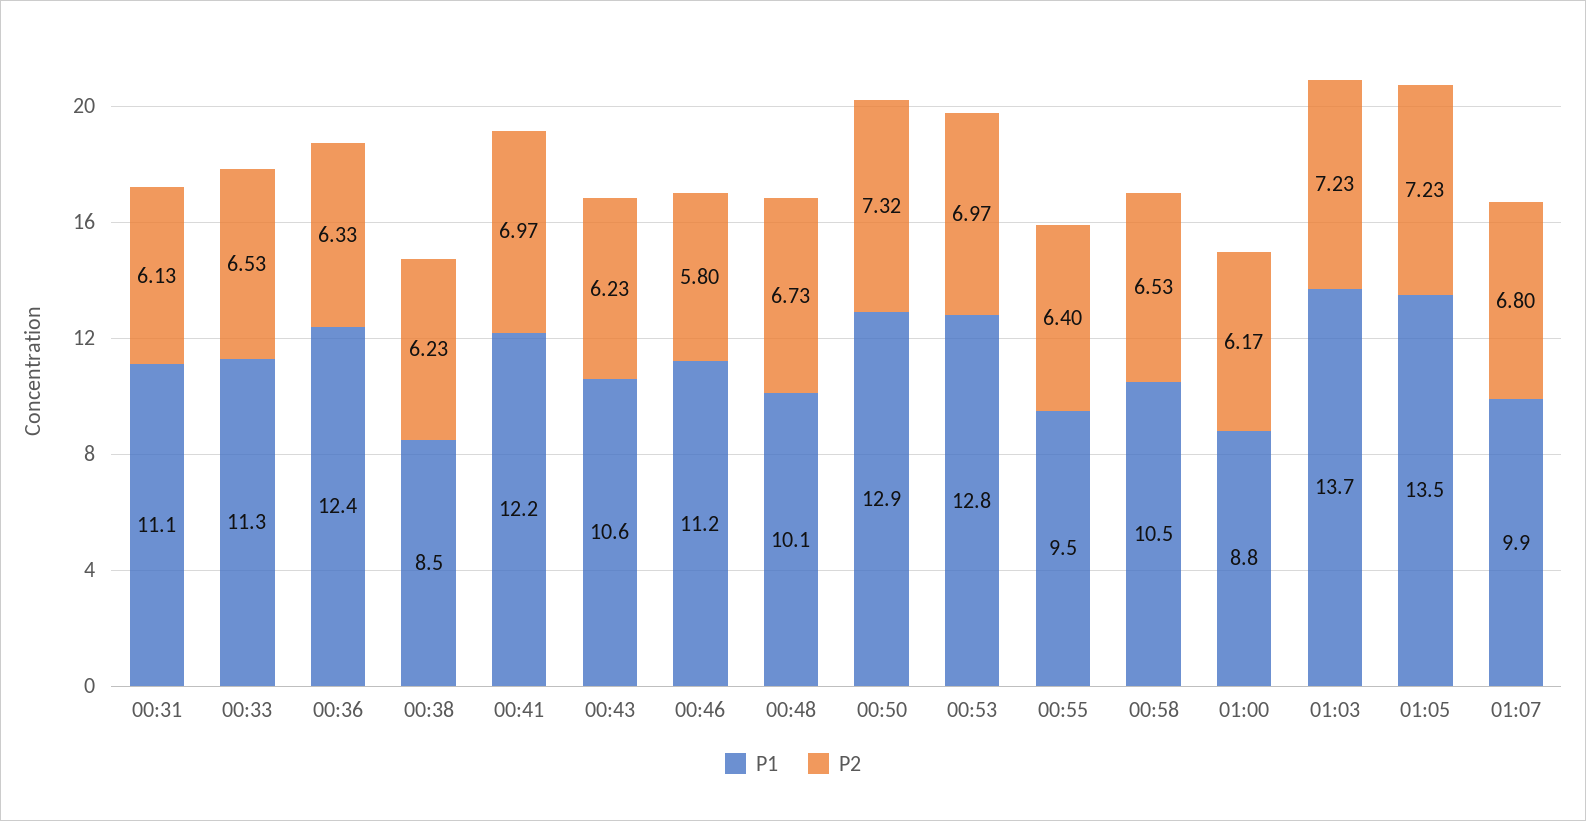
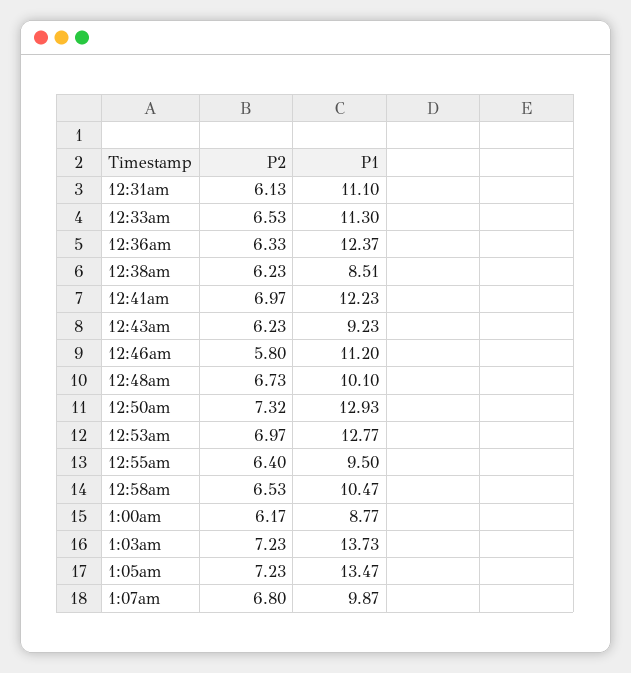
  {
    "P1": {
      "00:31": 11.1,
      "00:33": 11.3,
      "00:36": 12.37,
      "00:38": 8.51,
      "00:41": 12.23,
-     "00:43": 10.6,
+     "00:43": 9.23,
      "00:46": 11.2,
      "00:48": 10.1,
      "00:50": 12.93,
      "00:53": 12.77,
      "00:55": 9.5,
      "00:58": 10.47,
      "01:00": 8.77,
      "01:03": 13.73,
      "01:05": 13.47,
      "01:07": 9.87
    },
    "P2": {
      "00:31": 6.13,
      "00:33": 6.53,
      "00:36": 6.33,
      "00:38": 6.23,
      "00:41": 6.97,
      "00:43": 6.23,
      "00:46": 5.8,
      "00:48": 6.73,
      "00:50": 7.32,
      "00:53": 6.97,
      "00:55": 6.4,
      "00:58": 6.53,
      "01:00": 6.17,
      "01:03": 7.23,
      "01:05": 7.23,
      "01:07": 6.8
    }
  }

